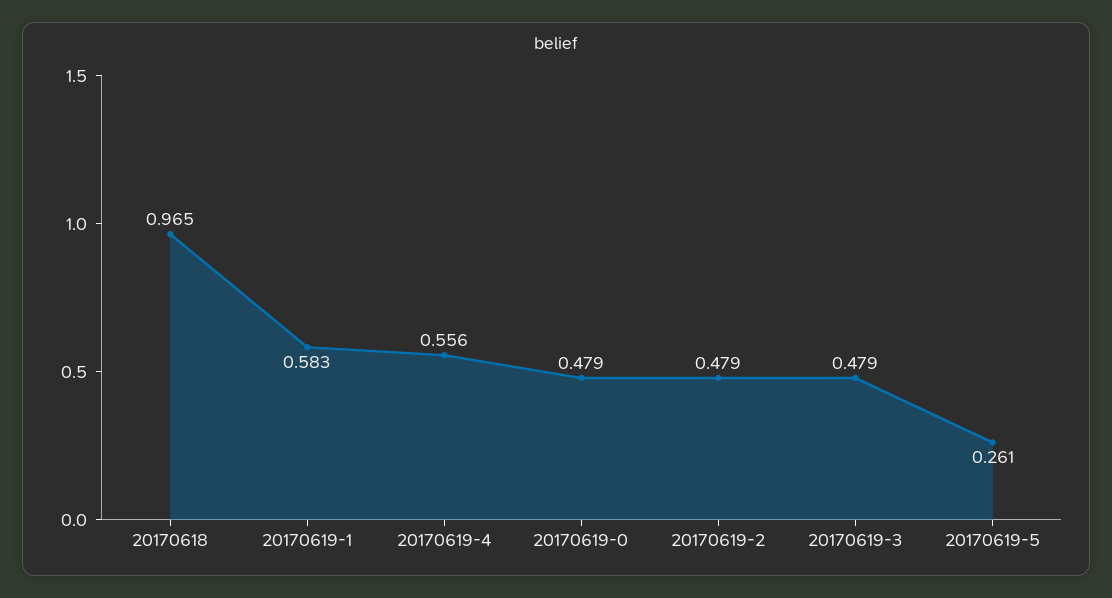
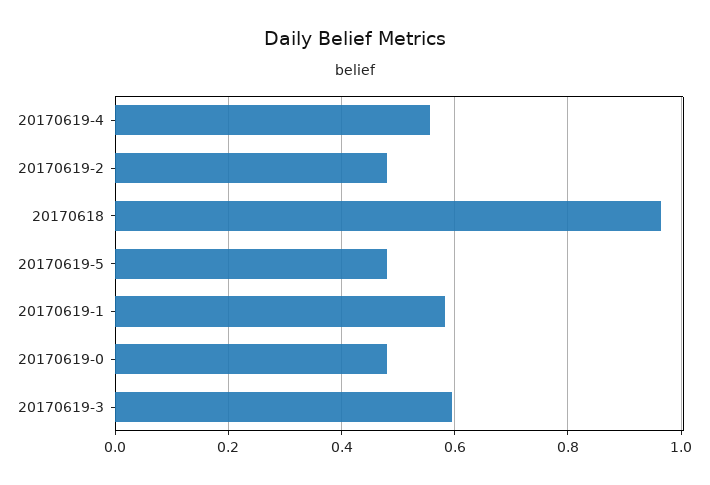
  {
    "20170618": 0.965,
    "20170619-1": 0.583,
    "20170619-4": 0.556,
    "20170619-0": 0.479,
    "20170619-2": 0.479,
-   "20170619-3": 0.479,
+   "20170619-3": 0.6,
-   "20170619-5": 0.261
+   "20170619-5": 0.48
  }

